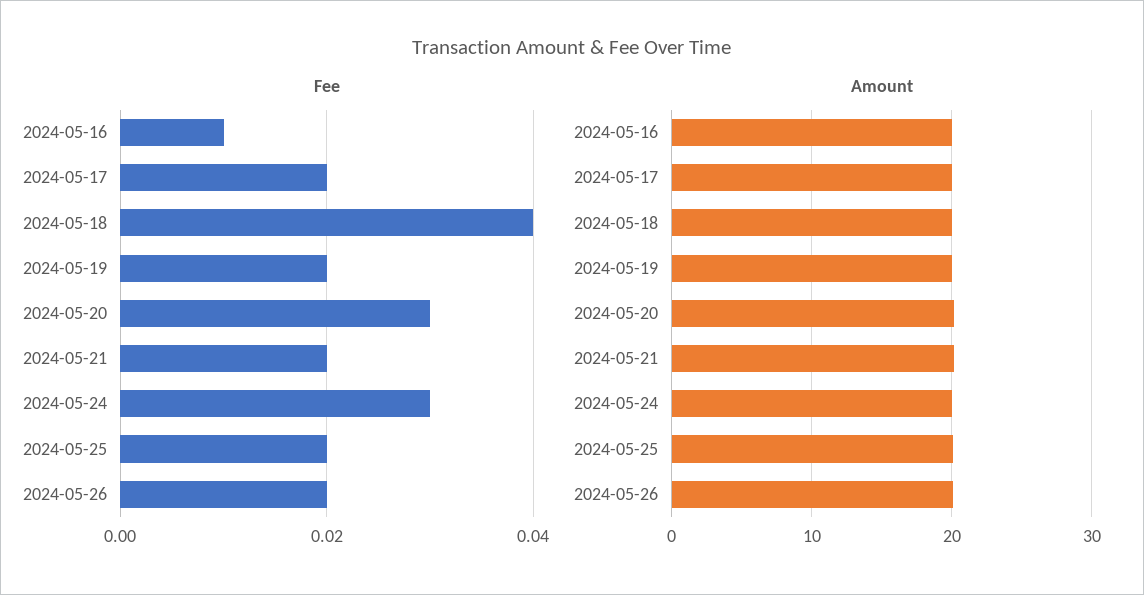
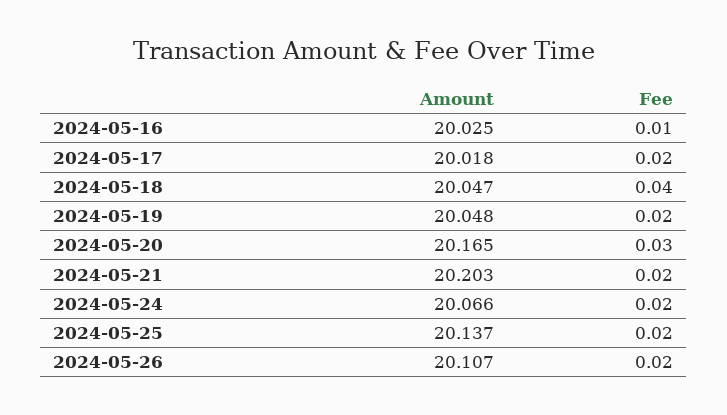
  {
    "Fee": {
      "2024-05-16": 0.01,
      "2024-05-17": 0.02,
      "2024-05-18": 0.04,
      "2024-05-19": 0.02,
      "2024-05-20": 0.03,
      "2024-05-21": 0.02,
-     "2024-05-24": 0.03,
+     "2024-05-24": 0.02,
      "2024-05-25": 0.02,
      "2024-05-26": 0.02
    },
    "Amount": {
      "2024-05-16": 20.025,
      "2024-05-17": 20.018,
      "2024-05-18": 20.047,
      "2024-05-19": 20.048,
      "2024-05-20": 20.165,
      "2024-05-21": 20.203,
      "2024-05-24": 20.066,
      "2024-05-25": 20.137,
      "2024-05-26": 20.107
    }
  }

